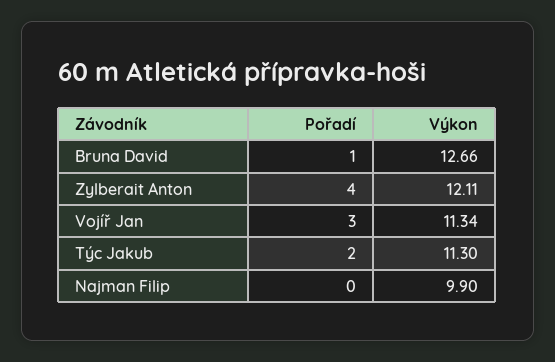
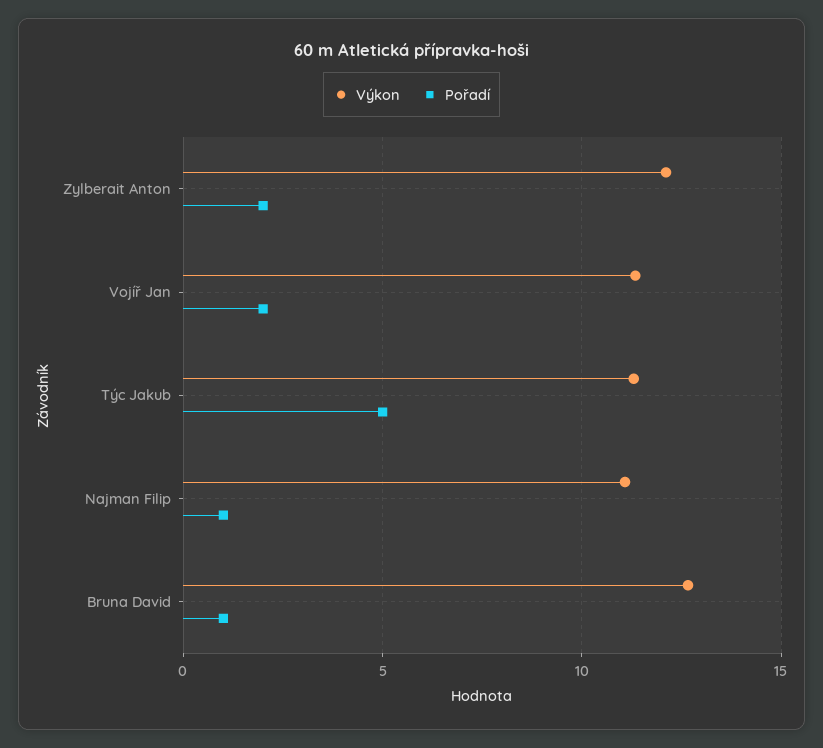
  {
    "Pořadí": {
      "Bruna David": 1,
-     "Zylberait Anton": 4,
+     "Zylberait Anton": 2,
-     "Vojíř Jan": 3,
+     "Vojíř Jan": 2,
-     "Týc Jakub": 2,
+     "Týc Jakub": 5,
-     "Najman Filip": 0
+     "Najman Filip": 1
    },
    "Výkon": {
      "Bruna David": 12.66,
      "Zylberait Anton": 12.11,
      "Vojíř Jan": 11.34,
      "Týc Jakub": 11.3,
-     "Najman Filip": 9.9
+     "Najman Filip": 11
    }
  }

